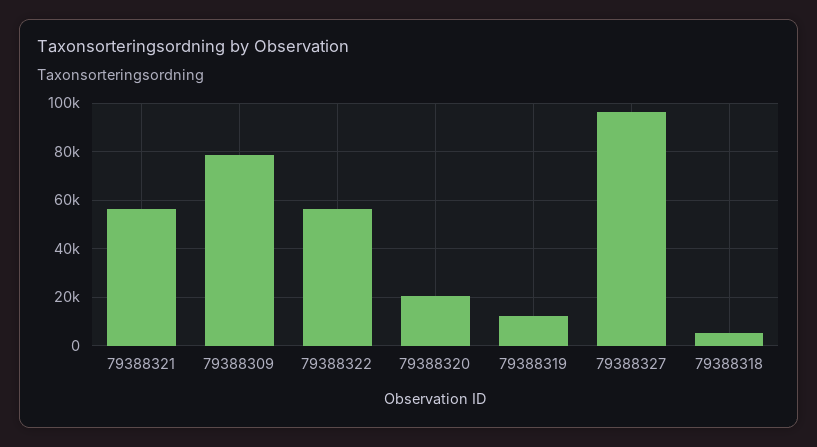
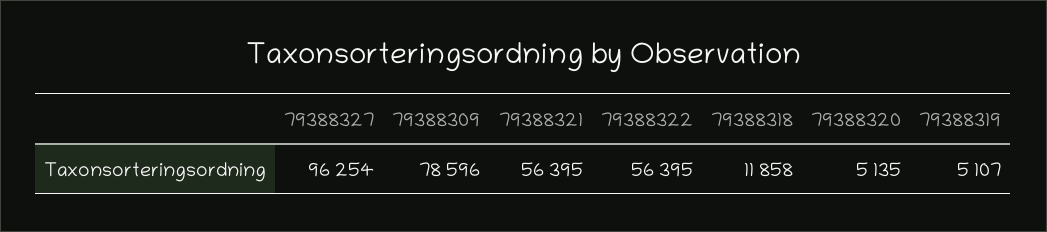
  {
    "79388321": 56395,
    "79388309": 78596,
    "79388322": 56395,
-   "79388320": 20000,
+   "79388320": 5135,
-   "79388319": 12500,
+   "79388319": 5107,
    "79388327": 96254,
-   "79388318": 5000
+   "79388318": 11858
  }

